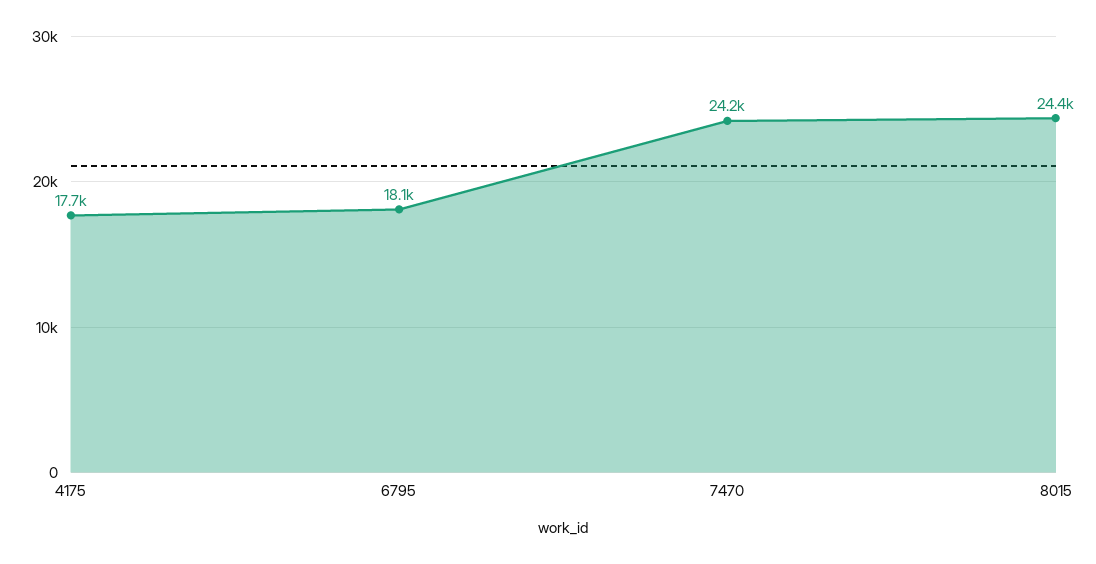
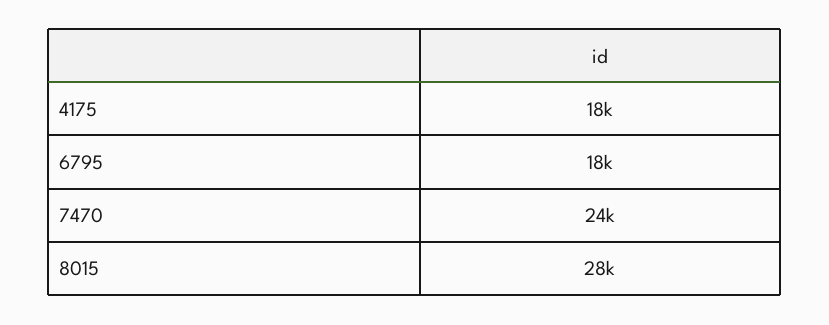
  {
    "4175": 17700,
    "6795": 18100,
    "7470": 24200,
-   "8015": 24400
+   "8015": 28000
  }

